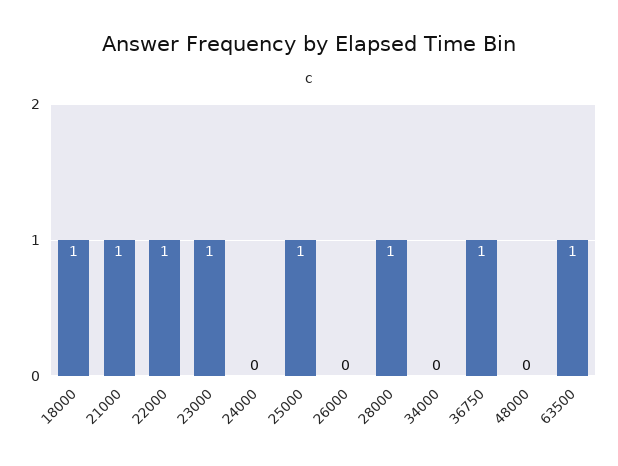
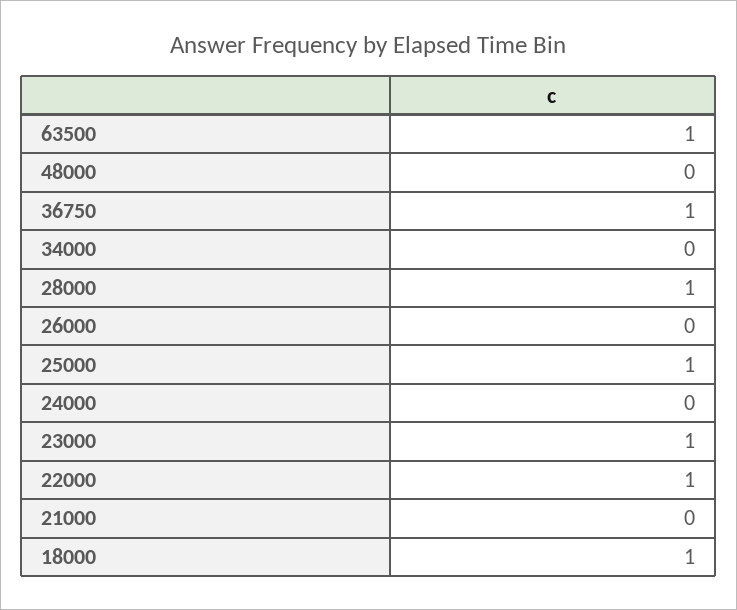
  {
    "18000": 1,
-   "21000": 1,
+   "21000": 0,
    "22000": 1,
    "23000": 1,
    "24000": 0,
    "25000": 1,
    "26000": 0,
    "28000": 1,
    "34000": 0,
    "36750": 1,
    "48000": 0,
    "63500": 1
  }

